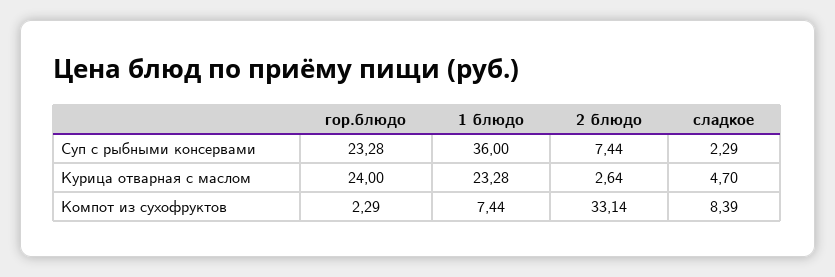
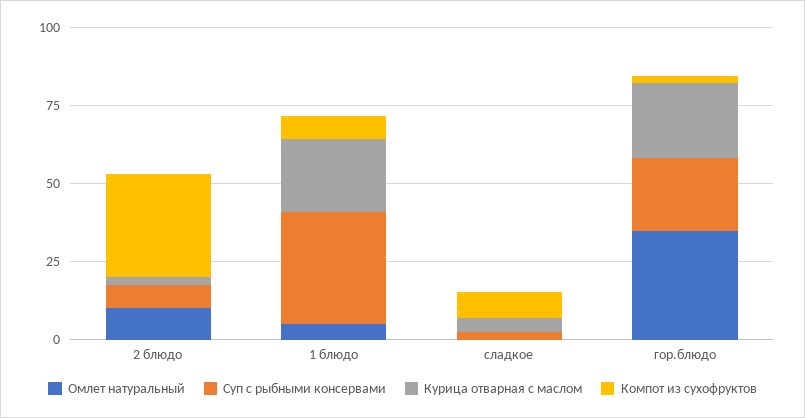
  {
    "Суп с рыбными консервами": {
      "гор.блюдо": 23.28,
      "1 блюдо": 36,
      "2 блюдо": 7.44,
      "сладкое": 2.29
    },
    "Курица отварная с маслом": {
      "гор.блюдо": 24,
      "1 блюдо": 23.28,
      "2 блюдо": 2.64,
      "сладкое": 4.7
    },
    "Компот из сухофруктов": {
      "гор.блюдо": 2.29,
      "1 блюдо": 7.44,
      "2 блюдо": 33.14,
      "сладкое": 8.39
-   }
+   },
+   "Омлет натуральный": {
+     "2 блюдо": 10,
+     "1 блюдо": 5,
+     "сладкое": 0,
+     "гор.блюдо": 35
+   }
  }

